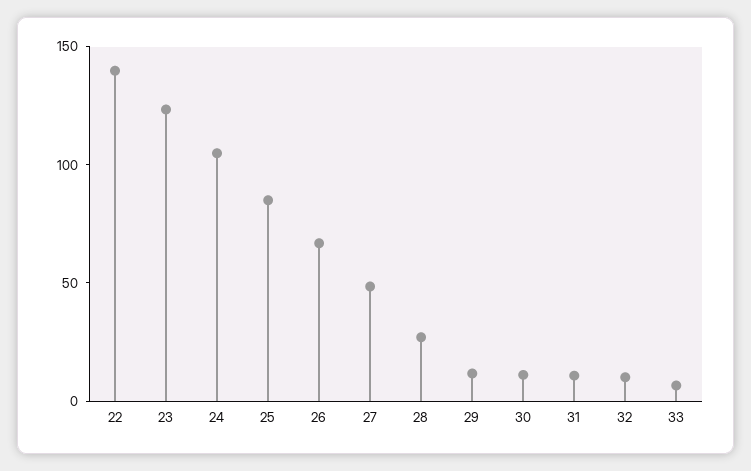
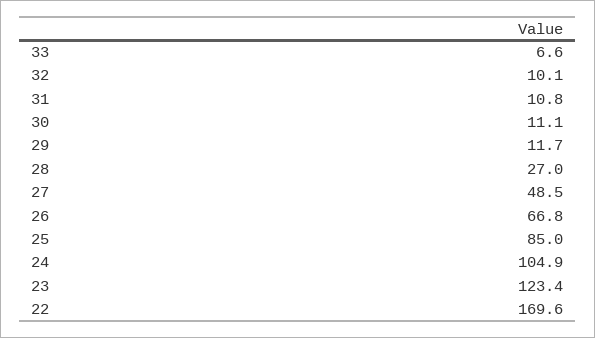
  {
-   "22": 140,
+   "22": 169.6,
    "23": 123.4,
    "24": 104.9,
    "25": 85,
    "26": 66.8,
    "27": 48.5,
    "28": 27,
    "29": 11.7,
    "30": 11.1,
    "31": 10.8,
    "32": 10.1,
    "33": 6.6
  }

